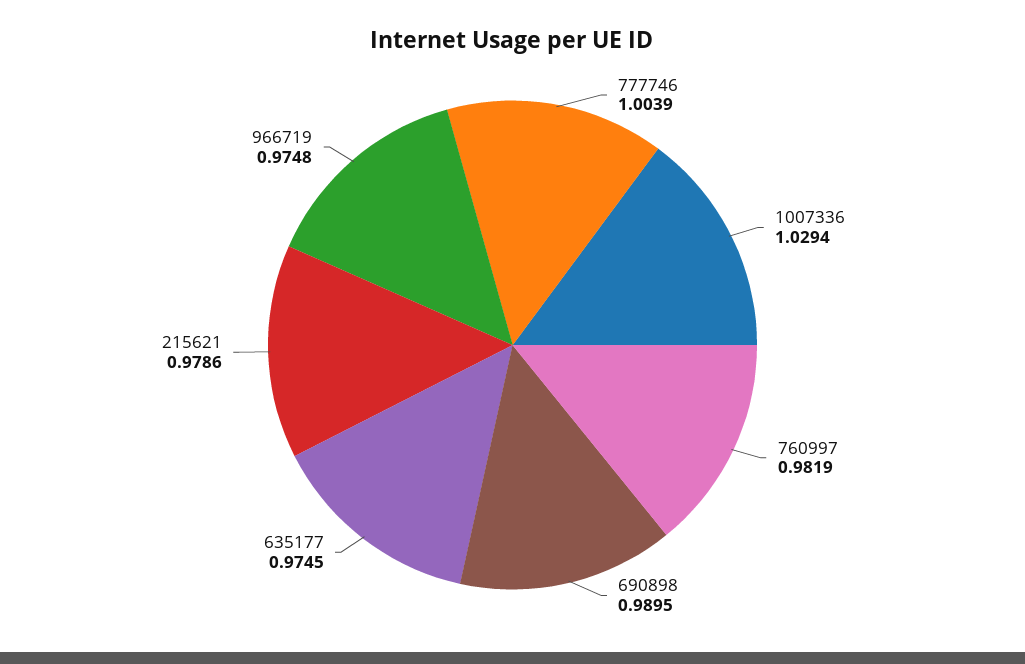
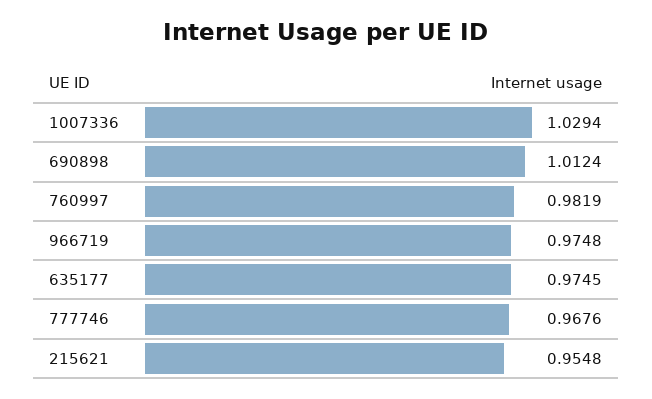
  {
-   "777746": 1.0039,
+   "777746": 0.9676,
    "1007336": 1.0294,
    "760997": 0.9819,
-   "690898": 0.9895,
+   "690898": 1.0124,
    "635177": 0.9745,
-   "215621": 0.9786,
+   "215621": 0.9548,
    "966719": 0.9748
  }

